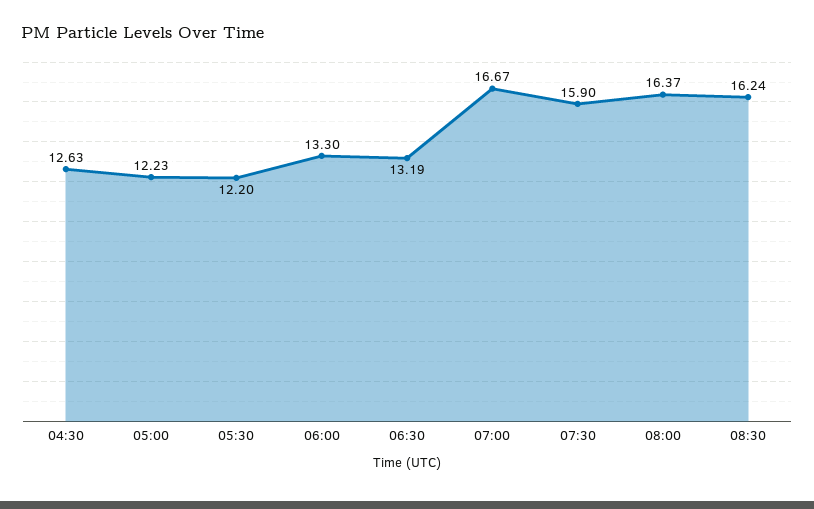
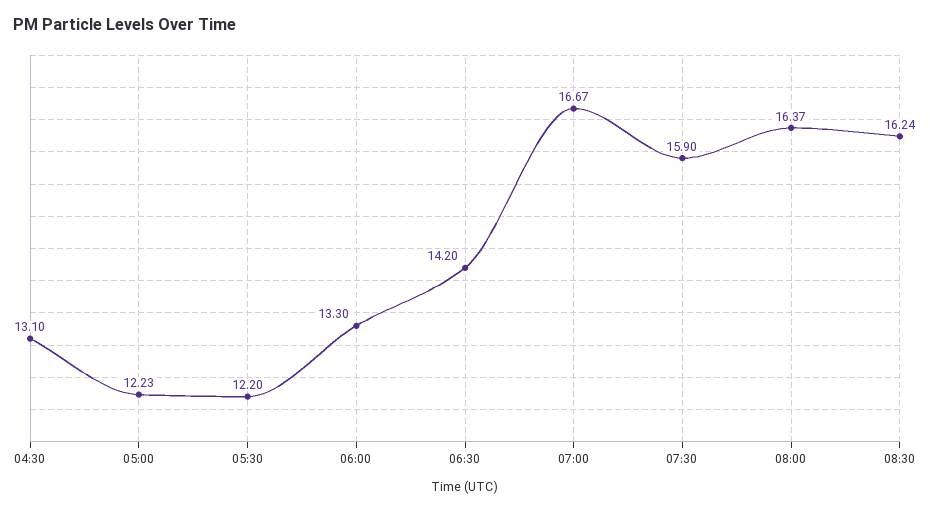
  {
-   "04:30": 12.63,
+   "04:30": 13.1,
    "05:00": 12.23,
    "05:30": 12.2,
    "06:00": 13.3,
-   "06:30": 13.19,
+   "06:30": 14.2,
    "07:00": 16.67,
    "07:30": 15.9,
    "08:00": 16.37,
    "08:30": 16.24
  }

